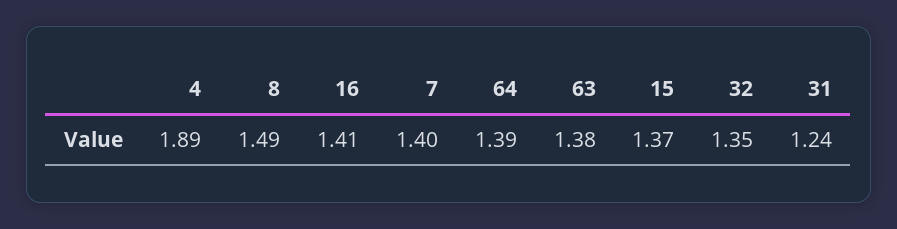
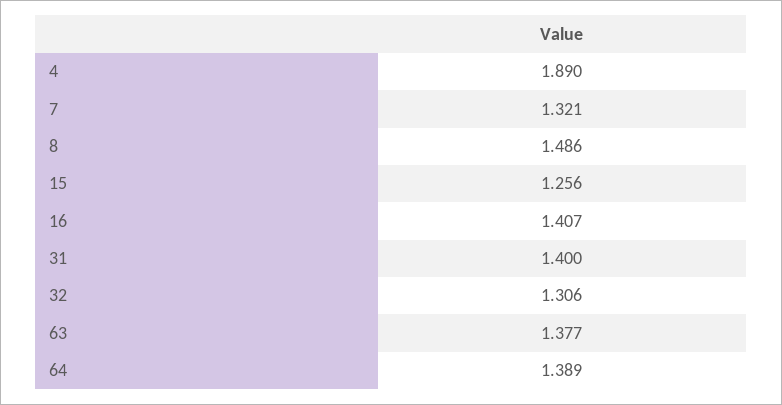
  {
    "4": 1.89,
    "8": 1.486,
    "16": 1.407,
-   "7": 1.4,
+   "7": 1.321,
    "64": 1.389,
    "63": 1.377,
-   "15": 1.37,
+   "15": 1.256,
-   "32": 1.35,
+   "32": 1.306,
-   "31": 1.24
+   "31": 1.4
  }

